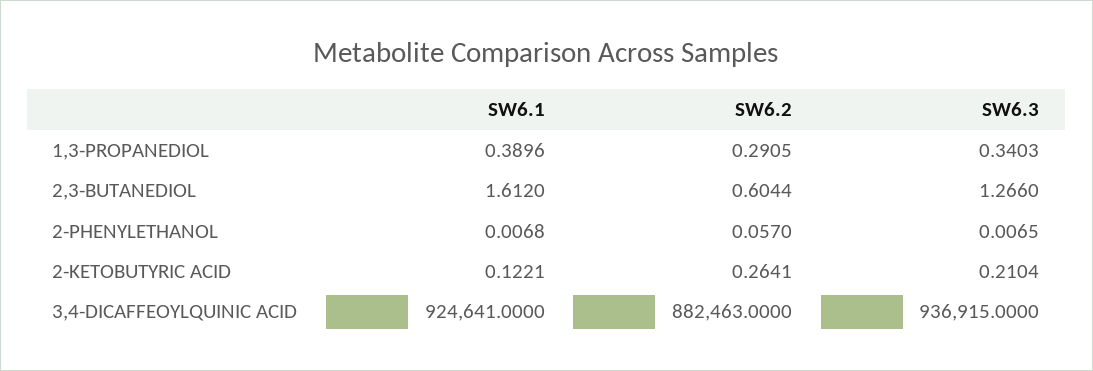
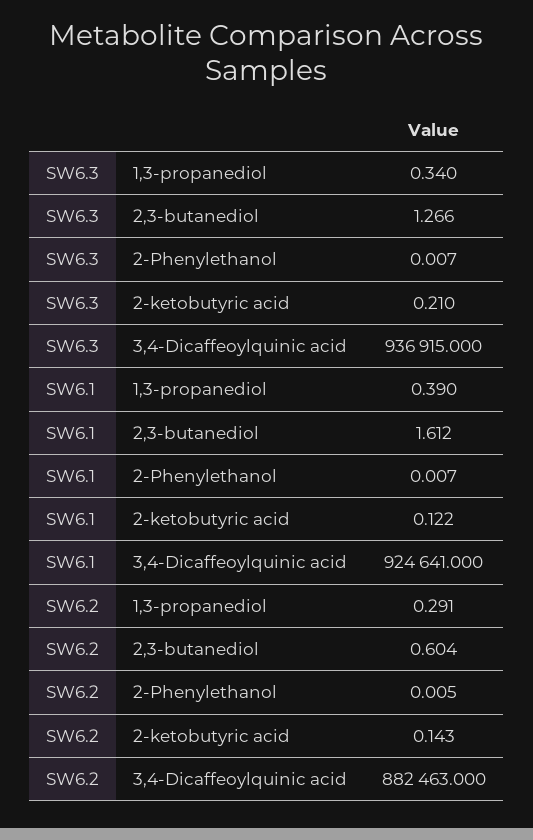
  {
    "SW6.1": {
      "1,3-PROPANEDIOL": 0.3896,
      "2,3-BUTANEDIOL": 1.612,
      "2-PHENYLETHANOL": 0.0068,
      "2-KETOBUTYRIC ACID": 0.1221,
      "3,4-DICAFFEOYLQUINIC ACID": 924641
    },
    "SW6.2": {
      "1,3-PROPANEDIOL": 0.2905,
      "2,3-BUTANEDIOL": 0.6044,
-     "2-PHENYLETHANOL": 0.057,
+     "2-PHENYLETHANOL": 0.005,
-     "2-KETOBUTYRIC ACID": 0.2641,
+     "2-KETOBUTYRIC ACID": 0.143,
      "3,4-DICAFFEOYLQUINIC ACID": 882463
    },
    "SW6.3": {
      "1,3-PROPANEDIOL": 0.3403,
      "2,3-BUTANEDIOL": 1.266,
      "2-PHENYLETHANOL": 0.0065,
      "2-KETOBUTYRIC ACID": 0.2104,
      "3,4-DICAFFEOYLQUINIC ACID": 936915
    }
  }

